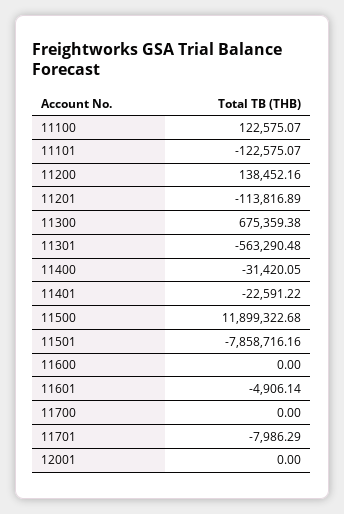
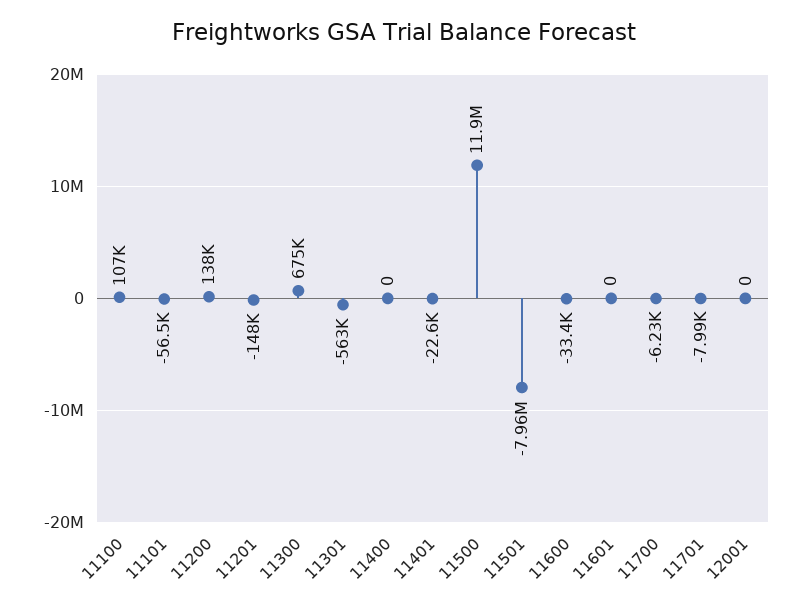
  {
-   "11100": 122575.07,
+   "11100": 107000,
-   "11101": -122575.07,
+   "11101": -56500,
    "11200": 138452.16,
-   "11201": -113816.89,
+   "11201": -148000,
    "11300": 675359.38,
    "11301": -563290.48,
-   "11400": -31420.05,
+   "11400": 0,
    "11401": -22591.22,
    "11500": 11899322.68,
-   "11501": -7858716.16,
+   "11501": -7960000,
-   "11600": 0,
+   "11600": -33400,
-   "11601": -4906.14,
+   "11601": 0,
-   "11700": 0,
+   "11700": -6230,
    "11701": -7986.29,
    "12001": 0
  }

